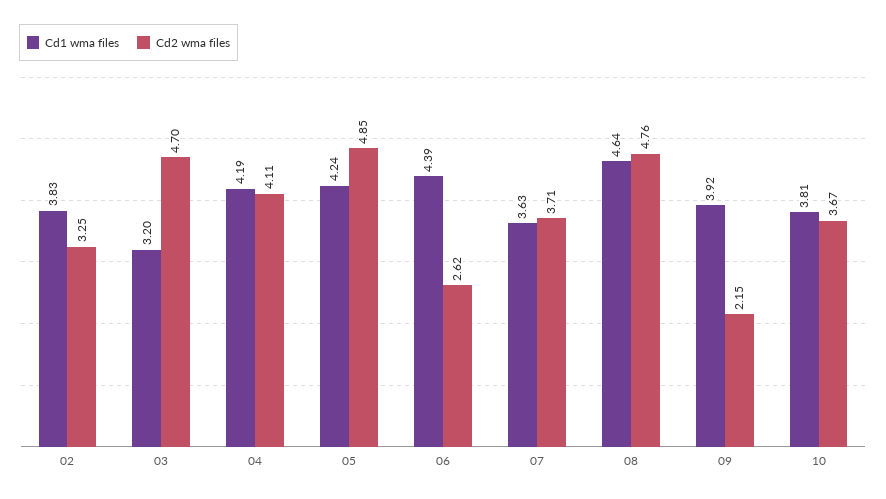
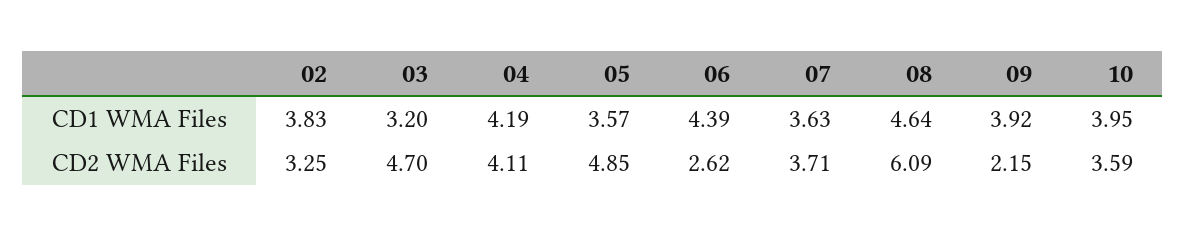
  {
    "Cd1 wma files": {
      "02": 3.83,
      "03": 3.2,
      "04": 4.19,
-     "05": 4.24,
+     "05": 3.57,
      "06": 4.39,
      "07": 3.63,
      "08": 4.64,
      "09": 3.92,
-     "10": 3.81
+     "10": 3.95
    },
    "Cd2 wma files": {
      "02": 3.25,
      "03": 4.7,
      "04": 4.11,
      "05": 4.85,
      "06": 2.62,
      "07": 3.71,
-     "08": 4.76,
+     "08": 6.09,
      "09": 2.15,
-     "10": 3.67
+     "10": 3.59
    }
  }

